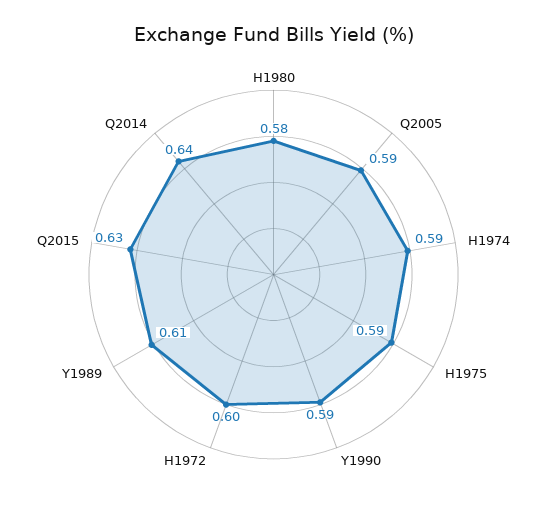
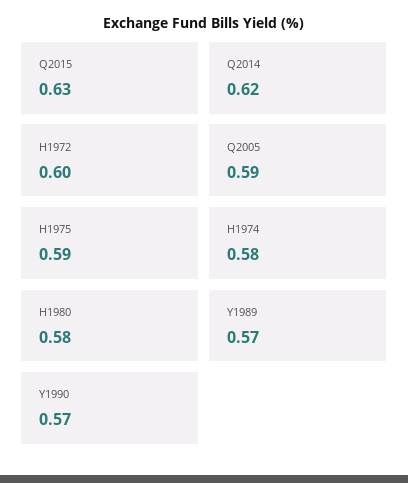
  {
    "H1980": 0.58,
    "Q2005": 0.59,
-   "H1974": 0.59,
+   "H1974": 0.58,
    "H1975": 0.59,
-   "Y1990": 0.59,
+   "Y1990": 0.57,
    "H1972": 0.6,
-   "Y1989": 0.61,
+   "Y1989": 0.57,
    "Q2015": 0.63,
-   "Q2014": 0.64
+   "Q2014": 0.62
  }

